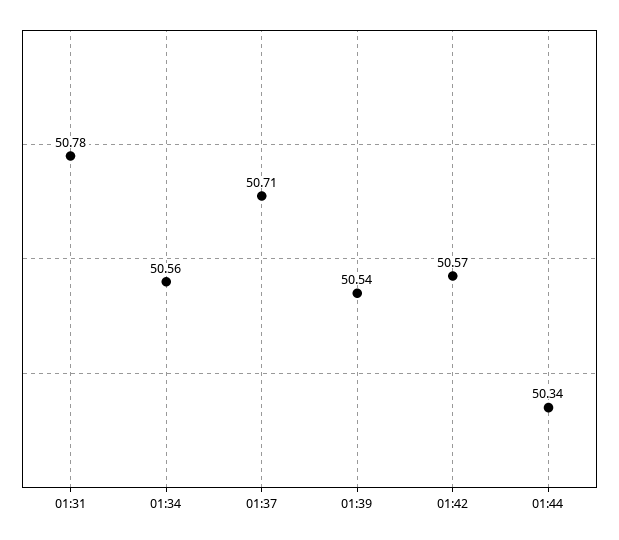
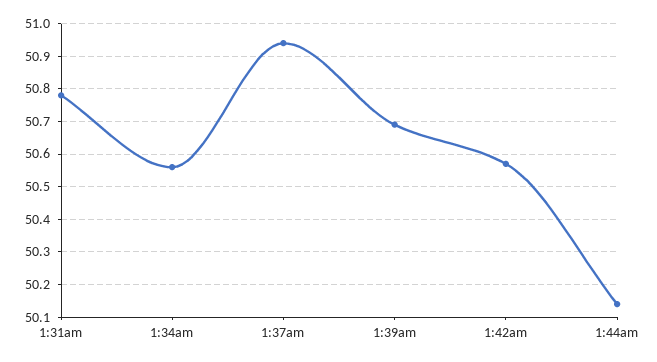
  {
    "01:31": 50.78,
    "01:34": 50.56,
-   "01:37": 50.71,
+   "01:37": 50.95,
-   "01:39": 50.54,
+   "01:39": 50.7,
    "01:42": 50.57,
-   "01:44": 50.34
+   "01:44": 50.15
  }

